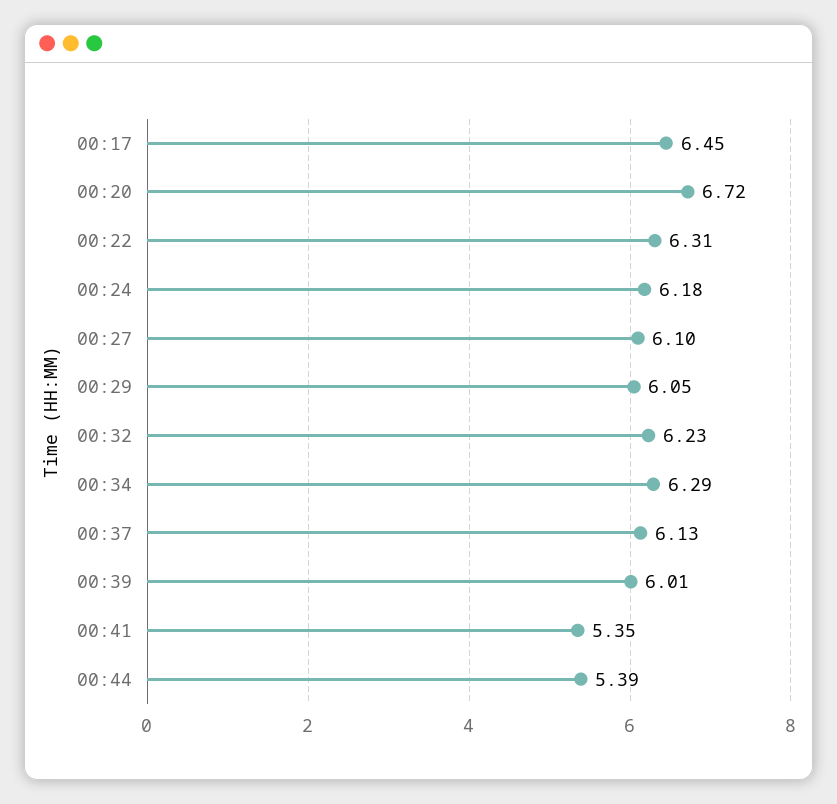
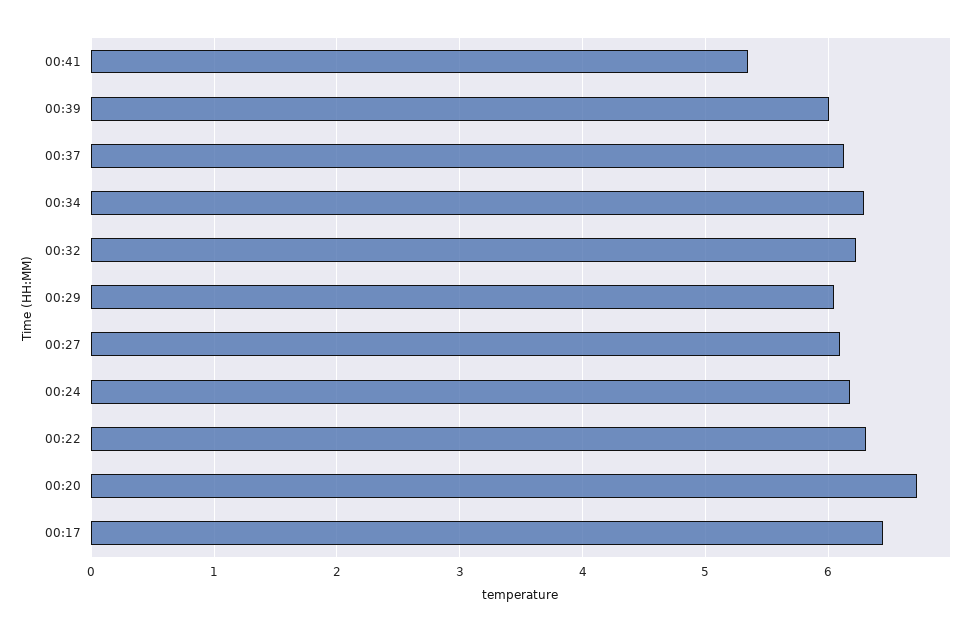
  {
    "00:17": 6.45,
    "00:20": 6.72,
    "00:22": 6.31,
    "00:24": 6.18,
    "00:27": 6.1,
    "00:29": 6.05,
    "00:32": 6.23,
    "00:34": 6.29,
    "00:37": 6.13,
    "00:39": 6.01,
-   "00:41": 5.35,
+   "00:41": 5.35
-   "00:44": 5.39
  }

